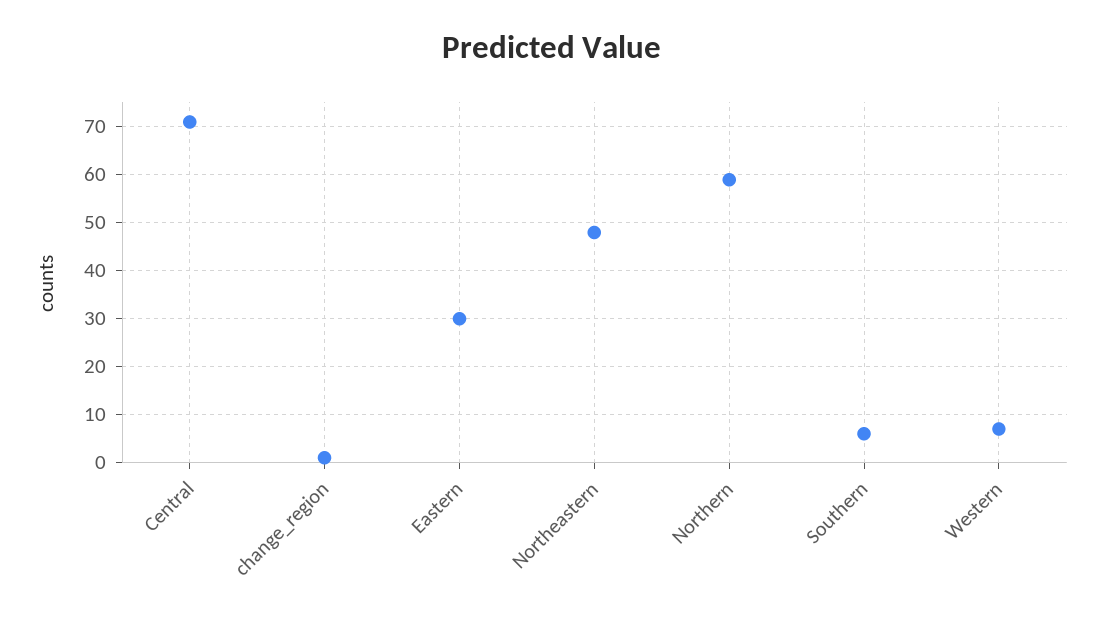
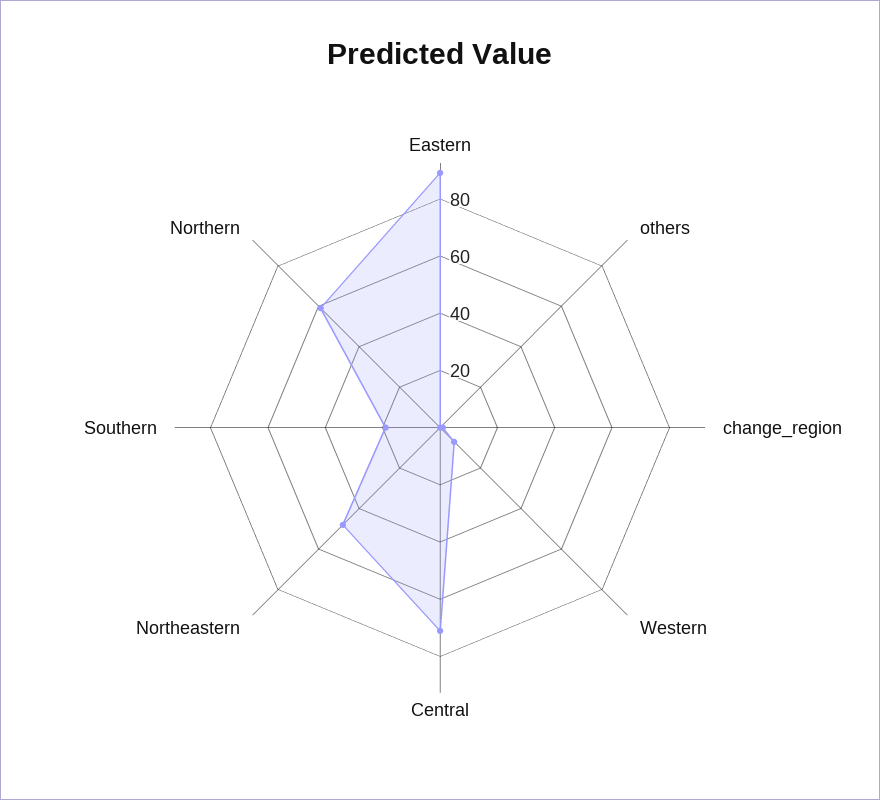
  {
    "Central": 70,
    "change_region": 0,
-   "Eastern": 30,
+   "Eastern": 90,
    "Northeastern": 50,
    "Northern": 60,
-   "Southern": 5,
+   "Southern": 20,
-   "Western": 5
+   "Western": 5,
+   "others": 0
  }

